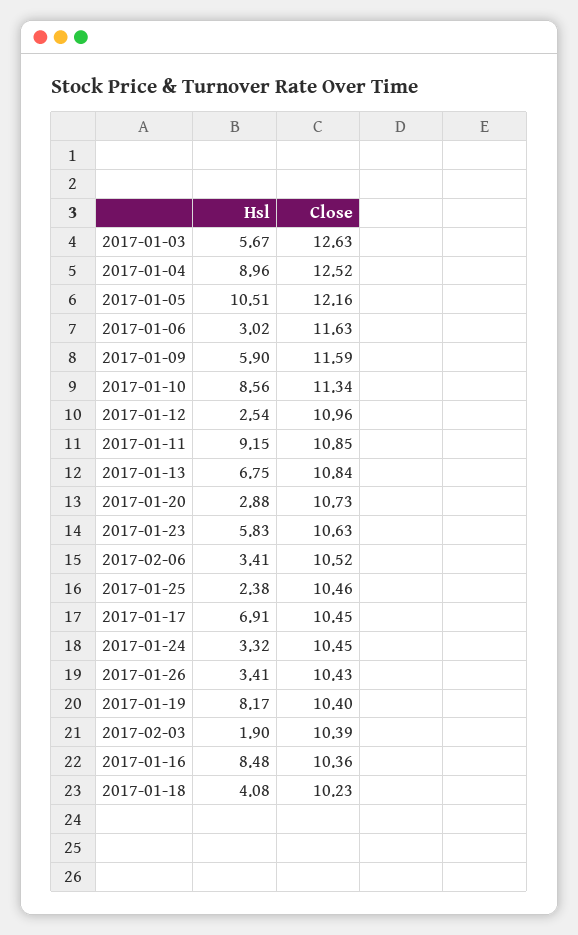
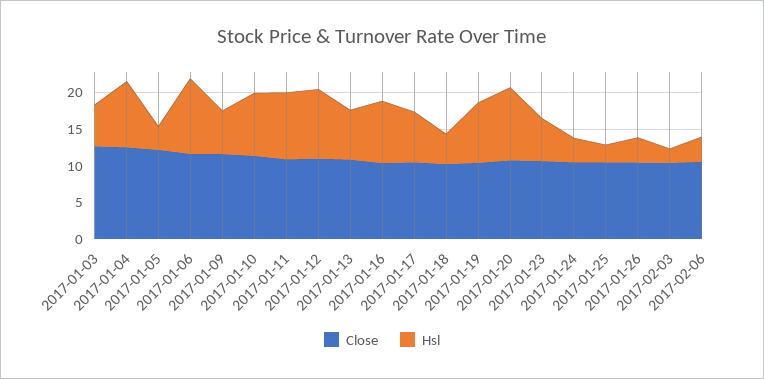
  {
    "Hsl": {
      "2017-01-03": 5.67,
      "2017-01-04": 8.96,
-     "2017-01-05": 10.51,
+     "2017-01-05": 2.5,
-     "2017-01-06": 3.02,
+     "2017-01-06": 10,
      "2017-01-09": 5.9,
      "2017-01-10": 8.56,
-     "2017-01-12": 2.54,
+     "2017-01-12": 10,
      "2017-01-11": 9.15,
      "2017-01-13": 6.75,
-     "2017-01-20": 2.88,
+     "2017-01-20": 10,
      "2017-01-23": 5.83,
      "2017-02-06": 3.41,
      "2017-01-25": 2.38,
      "2017-01-17": 6.91,
      "2017-01-24": 3.32,
      "2017-01-26": 3.41,
      "2017-01-19": 8.17,
      "2017-02-03": 1.9,
      "2017-01-16": 8.48,
      "2017-01-18": 4.08
    },
    "Close": {
      "2017-01-03": 12.63,
      "2017-01-04": 12.52,
      "2017-01-05": 12.16,
      "2017-01-06": 11.63,
      "2017-01-09": 11.59,
      "2017-01-10": 11.34,
      "2017-01-12": 10.96,
      "2017-01-11": 10.85,
      "2017-01-13": 10.84,
      "2017-01-20": 10.73,
      "2017-01-23": 10.63,
      "2017-02-06": 10.52,
      "2017-01-25": 10.46,
      "2017-01-17": 10.45,
      "2017-01-24": 10.45,
      "2017-01-26": 10.43,
      "2017-01-19": 10.4,
      "2017-02-03": 10.39,
      "2017-01-16": 10.36,
      "2017-01-18": 10.23
    }
  }

